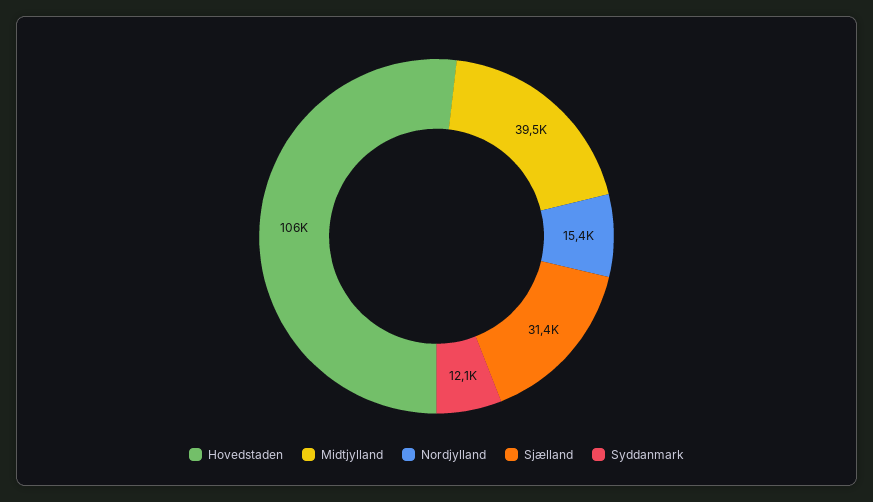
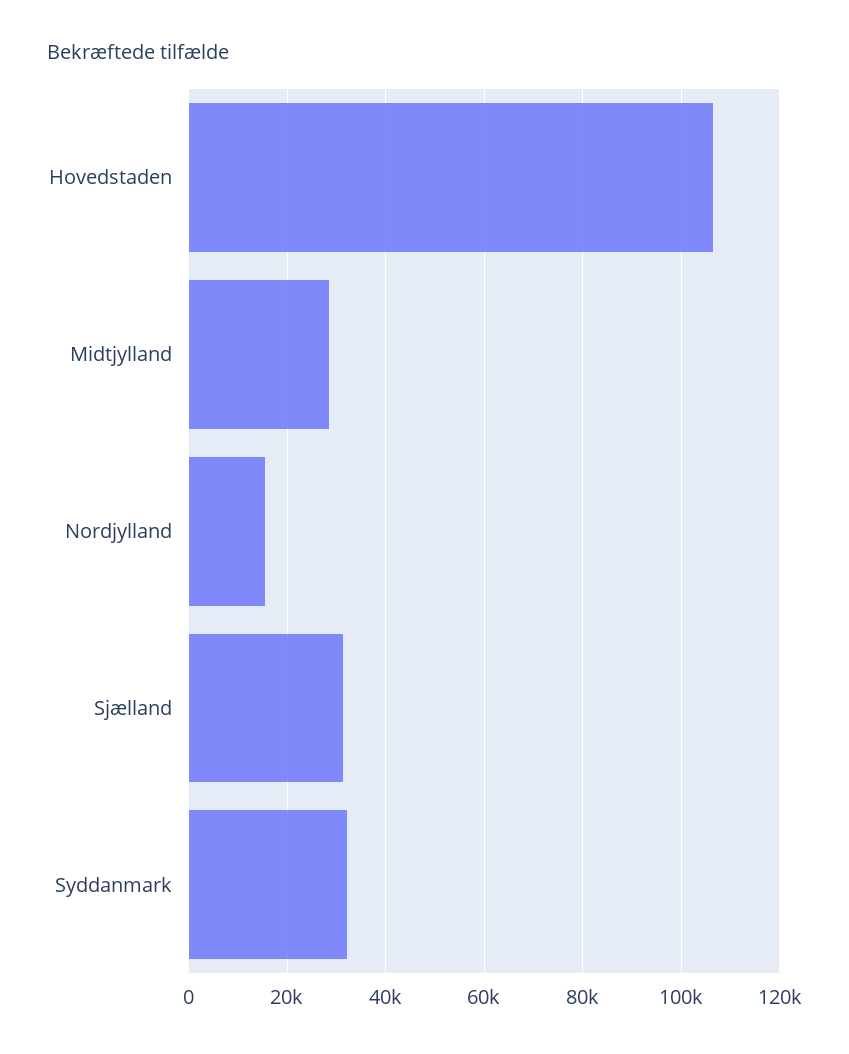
  {
    "Hovedstaden": 106000,
-   "Midtjylland": 39500,
+   "Midtjylland": 28000,
    "Nordjylland": 15400,
    "Sjælland": 31400,
-   "Syddanmark": 12100
+   "Syddanmark": 32000
  }

